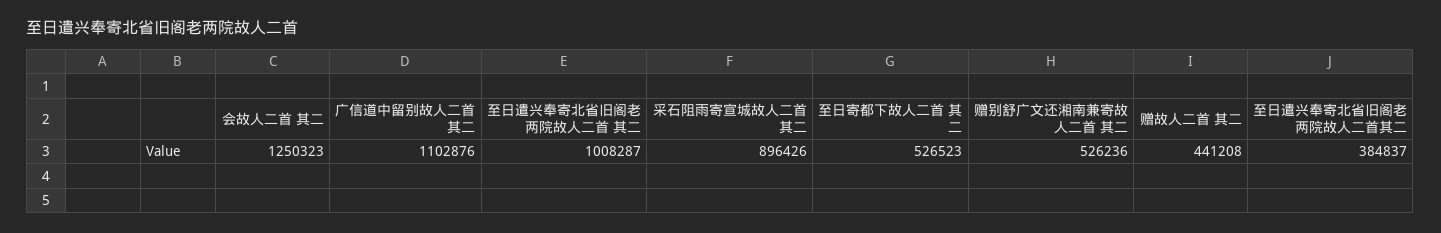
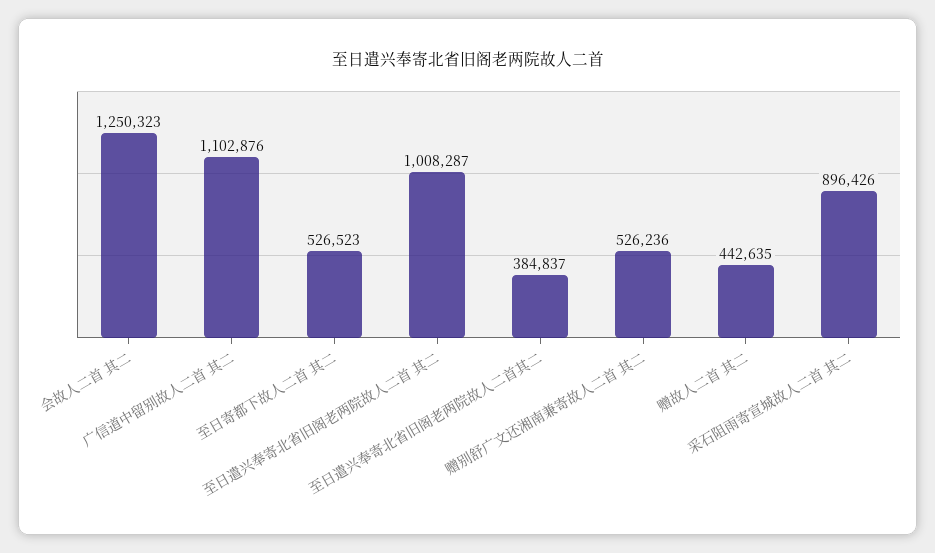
  {
    "会故人二首 其二": 1250323,
    "广信道中留别故人二首 其二": 1102876,
    "至日遣兴奉寄北省旧阁老两院故人二首 其二": 1008287,
    "采石阻雨寄宣城故人二首 其二": 896426,
    "至日寄都下故人二首 其二": 526523,
    "赠别舒广文还湘南兼寄故人二首 其二": 526236,
-   "赠故人二首 其二": 441208,
+   "赠故人二首 其二": 442635,
    "至日遣兴奉寄北省旧阁老两院故人二首其二": 384837
  }

